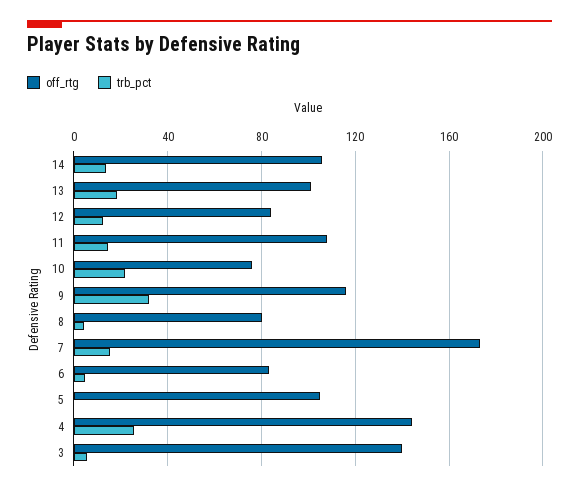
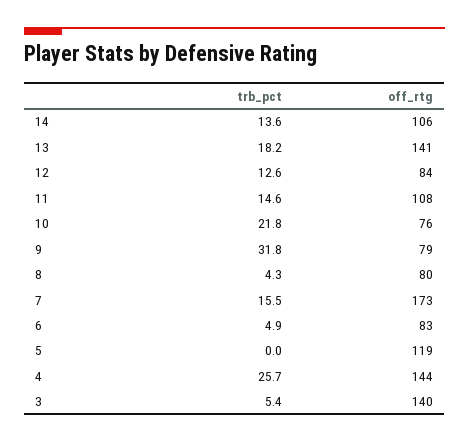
  {
    "off_rtg": {
      "14": 106,
-     "13": 100,
+     "13": 141,
      "12": 84,
      "11": 108,
      "10": 76,
-     "9": 115,
+     "9": 79,
      "8": 80,
      "7": 173,
      "6": 83,
-     "5": 105,
+     "5": 119,
      "4": 144,
      "3": 140
    },
    "trb_pct": {
      "14": 13.6,
      "13": 18.2,
      "12": 12.6,
      "11": 14.6,
      "10": 21.8,
      "9": 31.8,
      "8": 4.3,
      "7": 15.5,
      "6": 4.9,
      "5": 0,
      "4": 25.7,
      "3": 5.4
    }
  }

